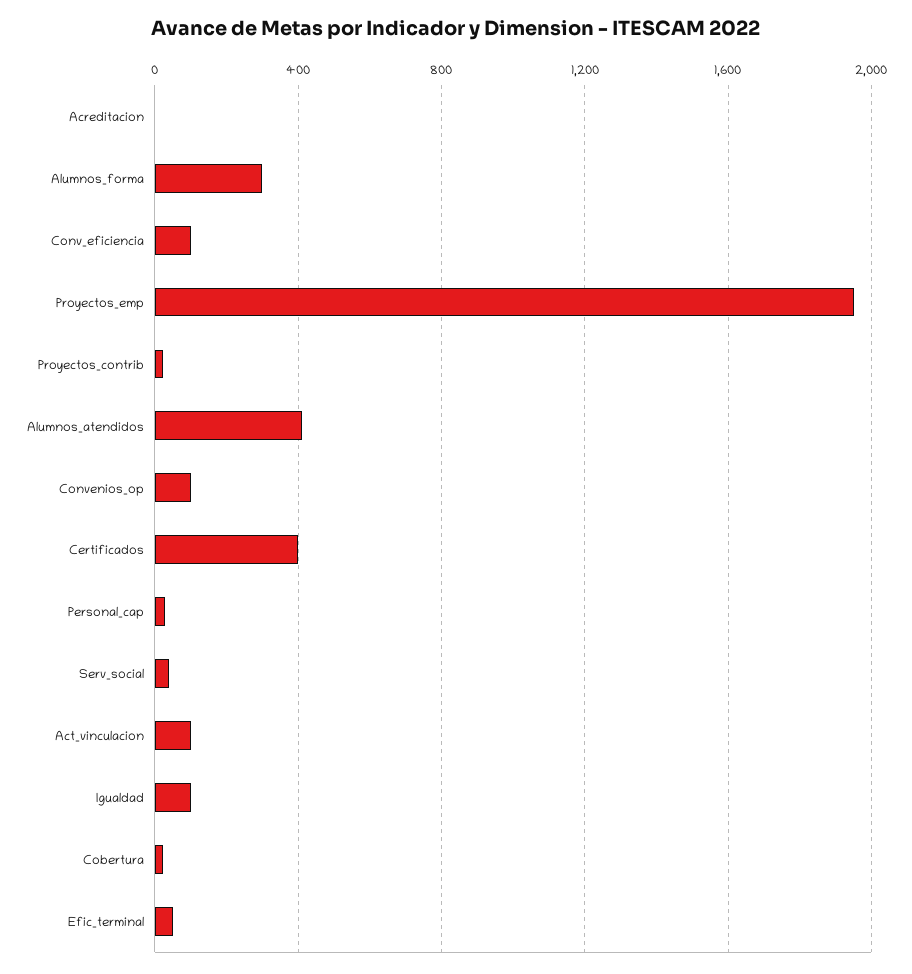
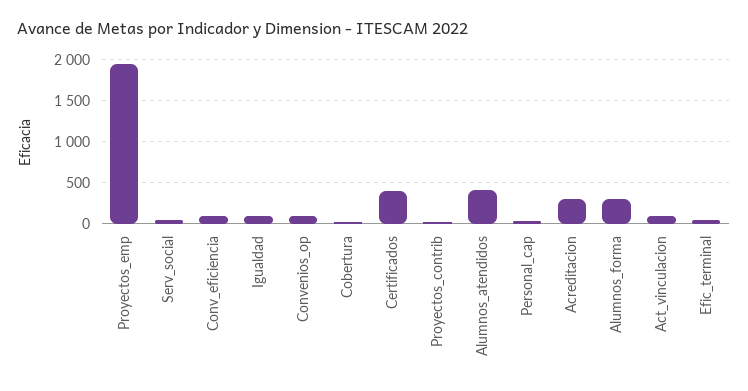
  {
-   "Acreditacion": 0,
+   "Acreditacion": 300,
    "Alumnos_forma": 300,
    "Conv_eficiencia": 100,
    "Proyectos_emp": 1950,
    "Proyectos_contrib": 0,
    "Alumnos_atendidos": 400,
    "Convenios_op": 100,
    "Certificados": 400,
    "Personal_cap": 50,
    "Serv_social": 50,
    "Act_vinculacion": 100,
    "Igualdad": 100,
    "Cobertura": 0,
    "Efic_terminal": 50
  }

